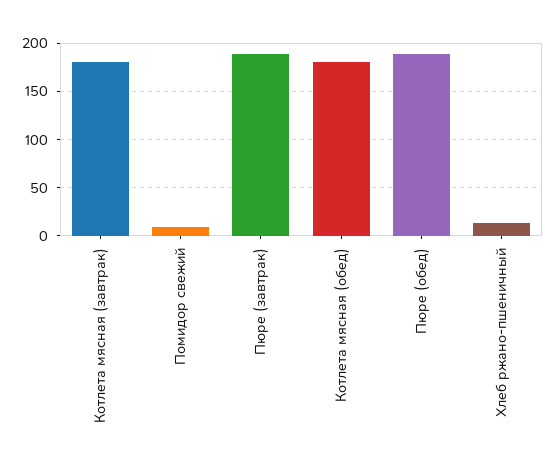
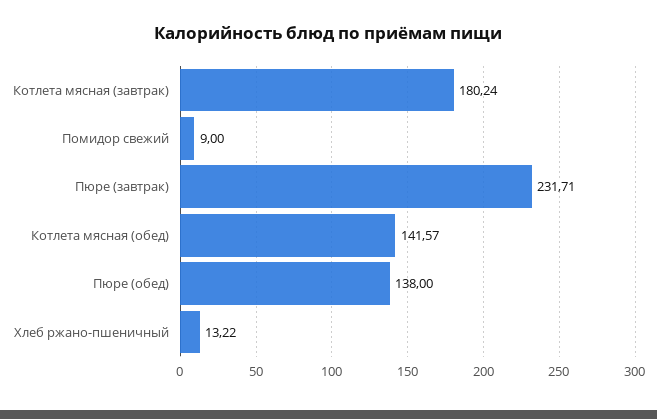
  {
    "Котлета мясная (завтрак)": 180.24,
    "Помидор свежий": 9,
-   "Пюре (завтрак)": 190,
+   "Пюре (завтрак)": 231.71,
-   "Котлета мясная (обед)": 180,
+   "Котлета мясная (обед)": 141.57,
-   "Пюре (обед)": 190,
+   "Пюре (обед)": 138,
    "Хлеб ржано-пшеничный": 13.22
  }

